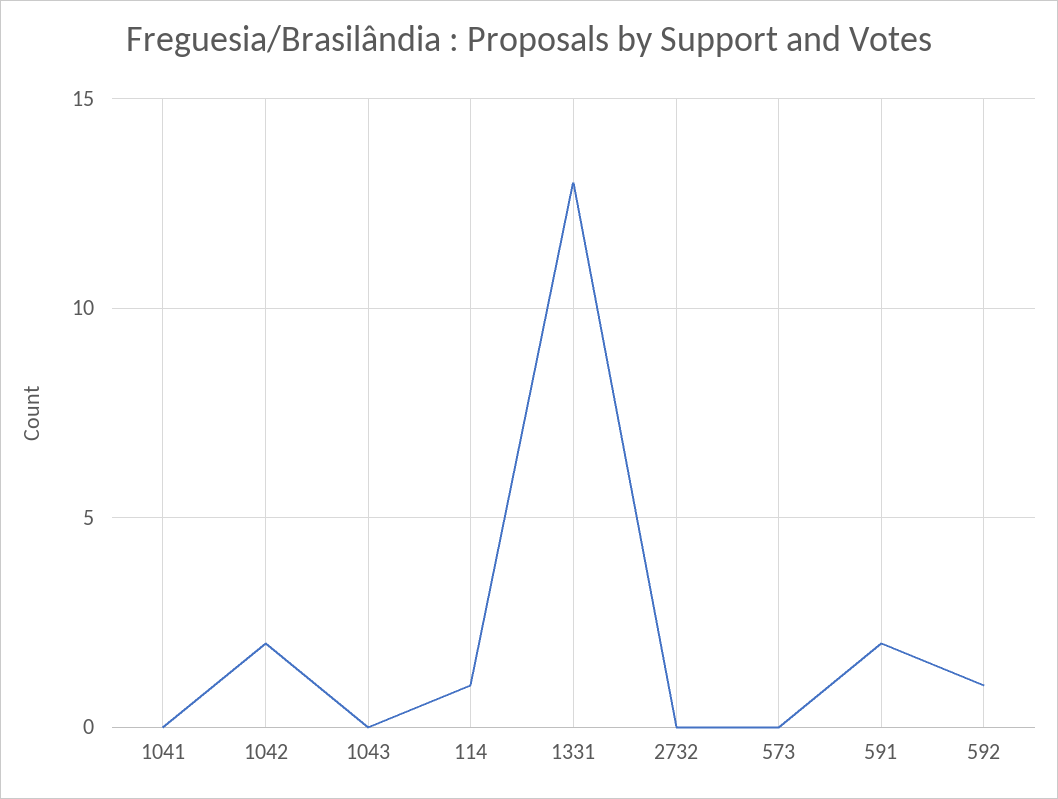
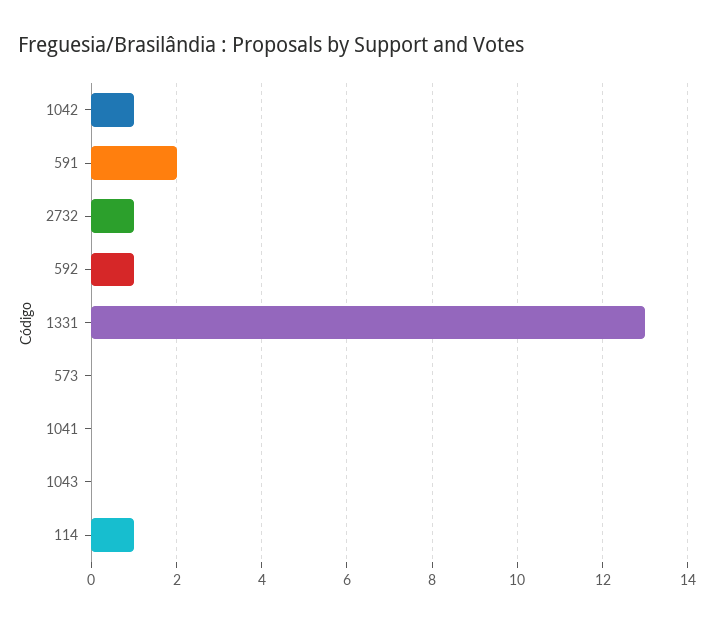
  {
    "1041": 0,
-   "1042": 2,
+   "1042": 1,
    "1043": 0,
    "114": 1,
    "1331": 13,
-   "2732": 0,
+   "2732": 1,
    "573": 0,
    "591": 2,
    "592": 1
  }

